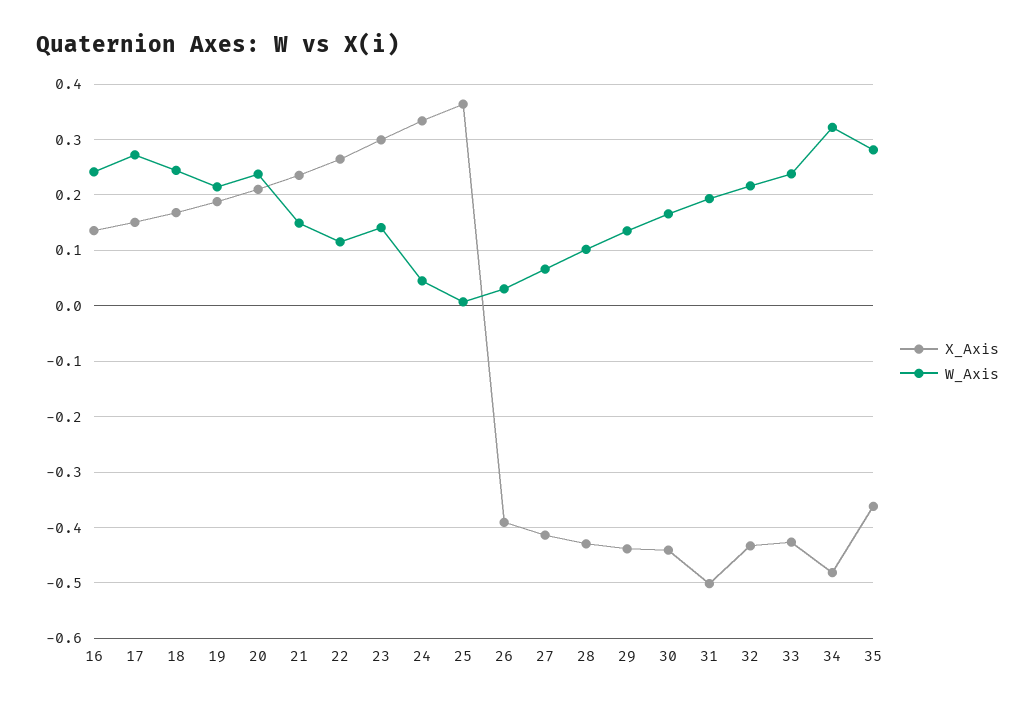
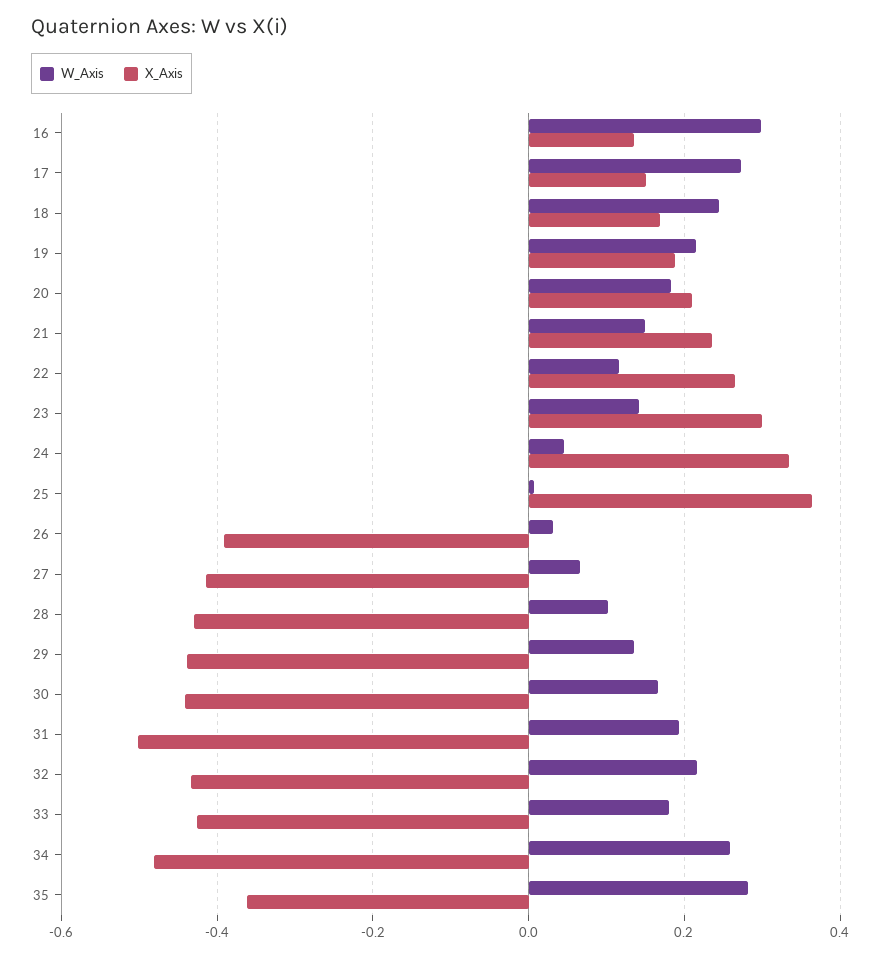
  {
    "X_Axis": {
      "16": 0.14,
      "17": 0.16,
      "18": 0.16,
      "19": 0.18,
      "20": 0.22,
      "21": 0.24,
      "22": 0.26,
      "23": 0.3,
      "24": 0.34,
      "25": 0.36,
      "26": -0.4,
      "27": -0.42,
      "28": -0.42,
      "29": -0.44,
      "30": -0.44,
      "31": -0.5,
      "32": -0.44,
      "33": -0.42,
      "34": -0.48,
      "35": -0.36
    },
    "W_Axis": {
-     "16": 0.24,
+     "16": 0.3,
      "17": 0.28,
      "18": 0.24,
      "19": 0.22,
-     "20": 0.24,
+     "20": 0.18,
      "21": 0.14,
      "22": 0.12,
      "23": 0.14,
      "24": 0.04,
      "25": 0,
      "26": 0.04,
      "27": 0.06,
      "28": 0.1,
      "29": 0.14,
      "30": 0.16,
      "31": 0.2,
      "32": 0.22,
-     "33": 0.24,
+     "33": 0.18,
-     "34": 0.32,
+     "34": 0.26,
      "35": 0.28
    }
  }

